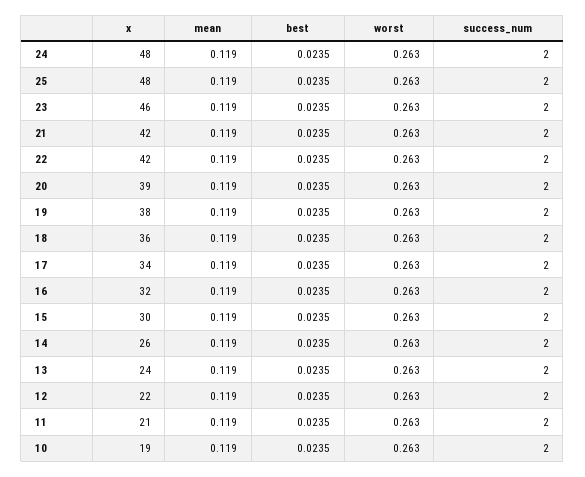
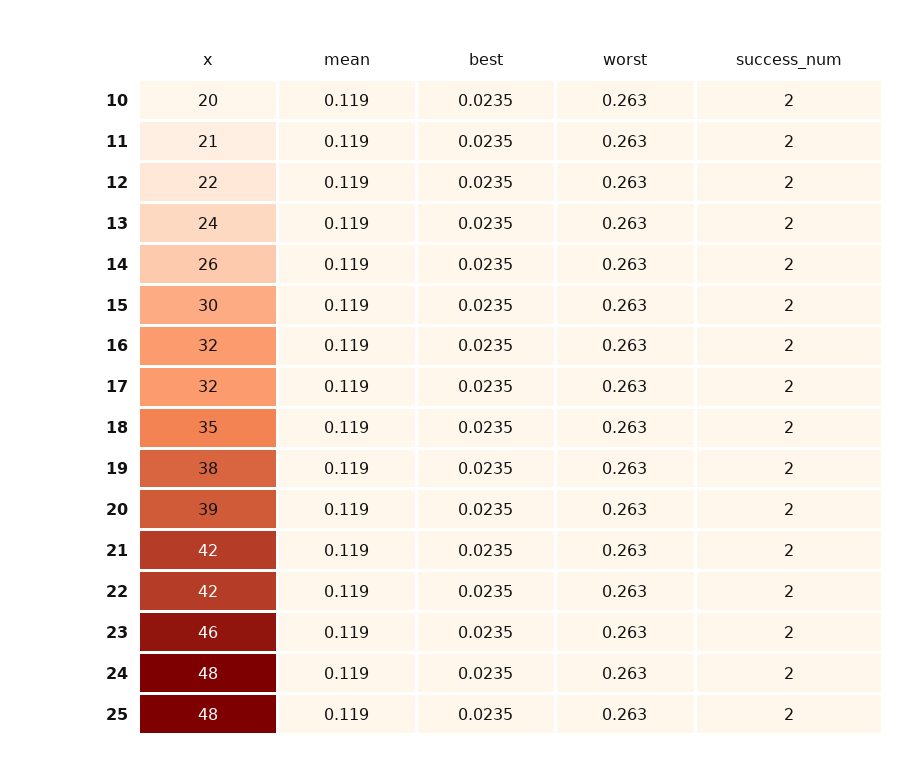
  {
    "x": {
      "24": 48,
      "25": 48,
      "23": 46,
      "21": 42,
      "22": 42,
      "20": 39,
      "19": 38,
-     "18": 36,
+     "18": 35,
-     "17": 34,
+     "17": 32,
      "16": 32,
      "15": 30,
      "14": 26,
      "13": 24,
      "12": 22,
      "11": 21,
-     "10": 19
+     "10": 20
    },
    "mean": {
      "24": 0.119,
      "25": 0.119,
      "23": 0.119,
      "21": 0.119,
      "22": 0.119,
      "20": 0.119,
      "19": 0.119,
      "18": 0.119,
      "17": 0.119,
      "16": 0.119,
      "15": 0.119,
      "14": 0.119,
      "13": 0.119,
      "12": 0.119,
      "11": 0.119,
      "10": 0.119
    },
    "best": {
      "24": 0.0235,
      "25": 0.0235,
      "23": 0.0235,
      "21": 0.0235,
      "22": 0.0235,
      "20": 0.0235,
      "19": 0.0235,
      "18": 0.0235,
      "17": 0.0235,
      "16": 0.0235,
      "15": 0.0235,
      "14": 0.0235,
      "13": 0.0235,
      "12": 0.0235,
      "11": 0.0235,
      "10": 0.0235
    },
    "worst": {
      "24": 0.263,
      "25": 0.263,
      "23": 0.263,
      "21": 0.263,
      "22": 0.263,
      "20": 0.263,
      "19": 0.263,
      "18": 0.263,
      "17": 0.263,
      "16": 0.263,
      "15": 0.263,
      "14": 0.263,
      "13": 0.263,
      "12": 0.263,
      "11": 0.263,
      "10": 0.263
    },
    "success_num": {
      "24": 2,
      "25": 2,
      "23": 2,
      "21": 2,
      "22": 2,
      "20": 2,
      "19": 2,
      "18": 2,
      "17": 2,
      "16": 2,
      "15": 2,
      "14": 2,
      "13": 2,
      "12": 2,
      "11": 2,
      "10": 2
    }
  }

